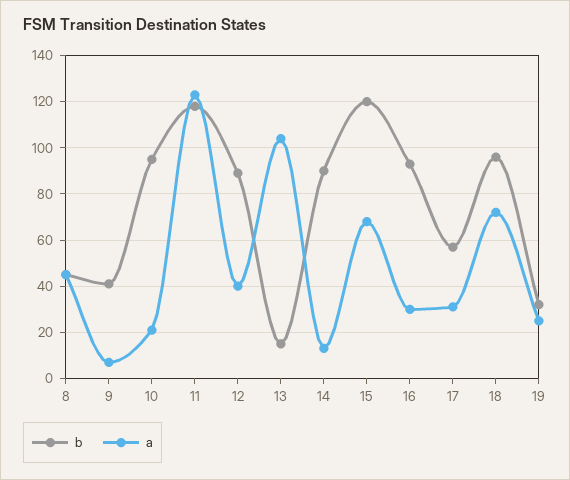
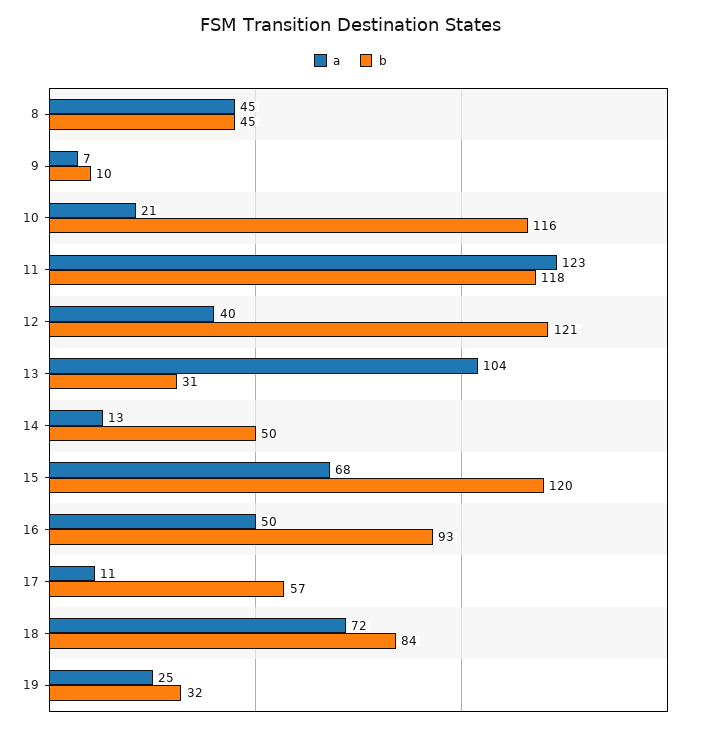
  {
    "b": {
      "8": 45,
-     "9": 40,
+     "9": 10,
-     "10": 95,
+     "10": 116,
      "11": 118,
-     "12": 90,
+     "12": 121,
-     "13": 15,
+     "13": 31,
-     "14": 90,
+     "14": 50,
      "15": 120,
      "16": 93,
      "17": 57,
-     "18": 95,
+     "18": 84,
      "19": 32
    },
    "a": {
      "8": 45,
      "9": 7,
      "10": 21,
      "11": 123,
      "12": 40,
      "13": 104,
      "14": 13,
      "15": 68,
-     "16": 30,
+     "16": 50,
-     "17": 30,
+     "17": 11,
      "18": 72,
      "19": 25
    }
  }

